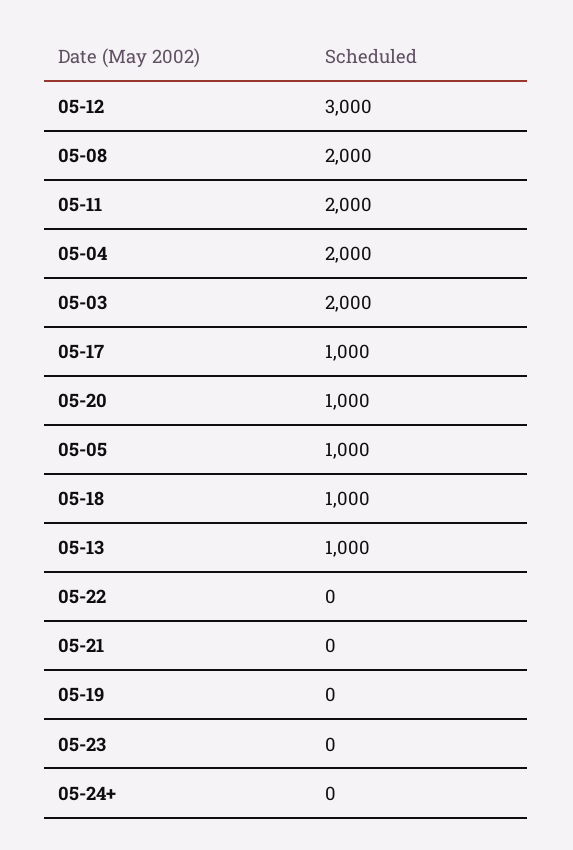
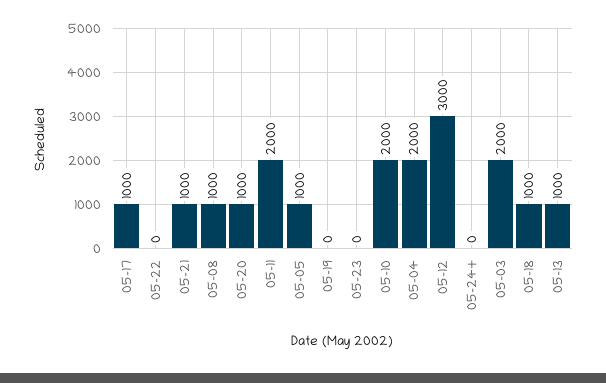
  {
    "05-12": 3000,
-   "05-08": 2000,
+   "05-08": 1000,
    "05-11": 2000,
    "05-04": 2000,
    "05-03": 2000,
    "05-17": 1000,
    "05-20": 1000,
    "05-05": 1000,
    "05-18": 1000,
    "05-13": 1000,
    "05-22": 0,
-   "05-21": 0,
+   "05-21": 1000,
    "05-19": 0,
    "05-23": 0,
-   "05-24+": 0
+   "05-24+": 0,
+   "05-10": 2000
  }

